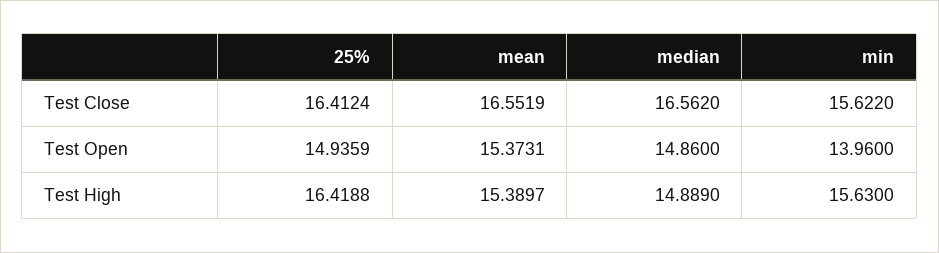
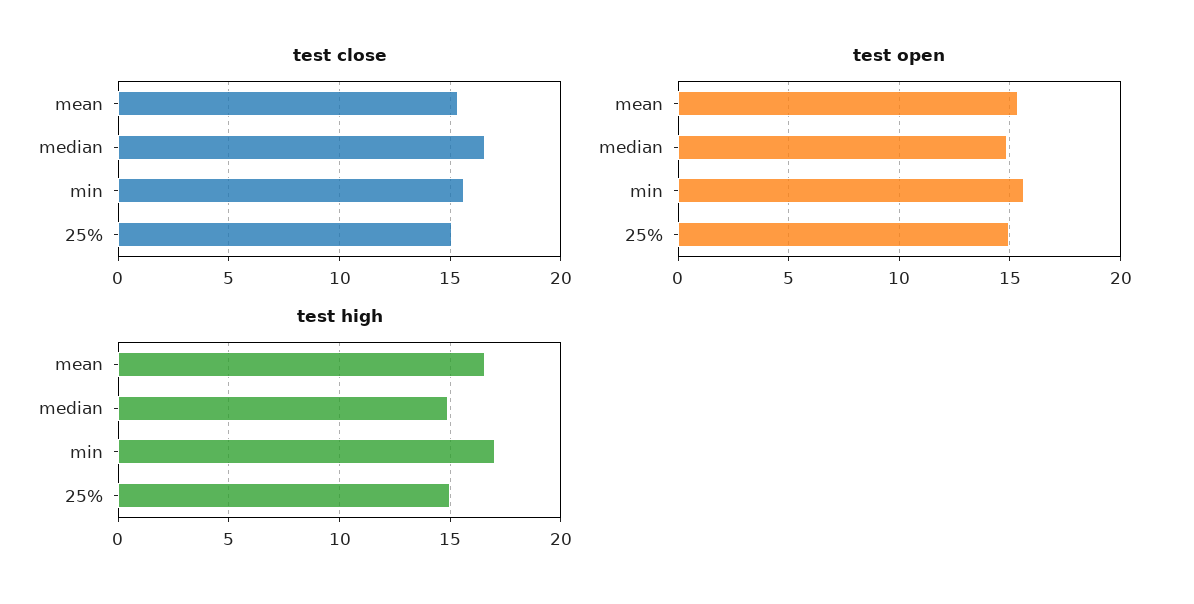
  {
    "Test Close": {
-     "25%": 16.4124,
+     "25%": 15,
-     "mean": 16.5519,
+     "mean": 15.5,
      "median": 16.562,
      "min": 15.622
    },
    "Test Open": {
      "25%": 14.9359,
      "mean": 15.3731,
      "median": 14.86,
-     "min": 13.96
+     "min": 15.5
    },
    "Test High": {
-     "25%": 16.4188,
+     "25%": 15,
-     "mean": 15.3897,
+     "mean": 16.5,
      "median": 14.889,
-     "min": 15.63
+     "min": 17
    }
  }

